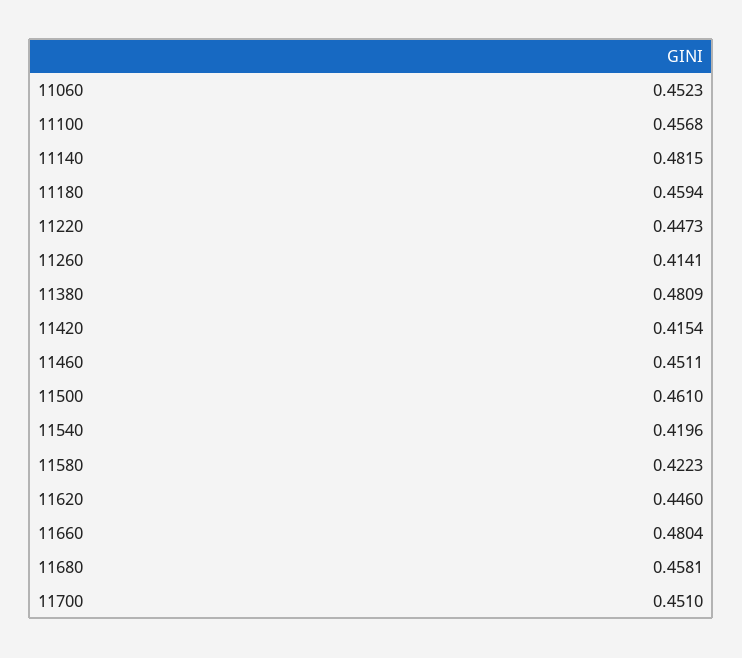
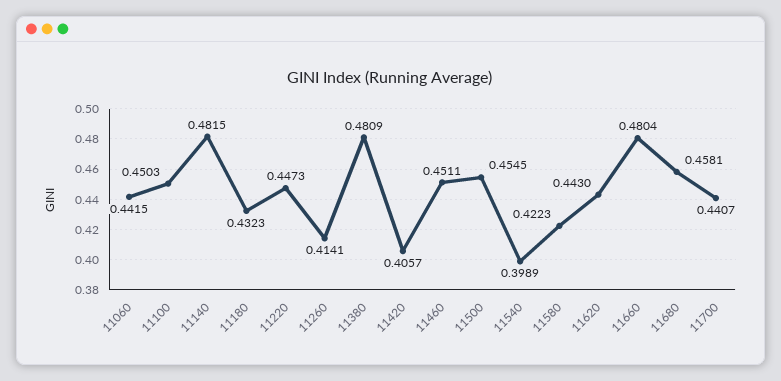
  {
-   "11060": 0.4523,
+   "11060": 0.4415,
-   "11100": 0.4568,
+   "11100": 0.4503,
    "11140": 0.4815,
-   "11180": 0.4594,
+   "11180": 0.4323,
    "11220": 0.4473,
    "11260": 0.4141,
    "11380": 0.4809,
-   "11420": 0.4154,
+   "11420": 0.4057,
    "11460": 0.4511,
-   "11500": 0.461,
+   "11500": 0.4545,
-   "11540": 0.4196,
+   "11540": 0.3989,
    "11580": 0.4223,
-   "11620": 0.446,
+   "11620": 0.443,
    "11660": 0.4804,
    "11680": 0.4581,
-   "11700": 0.451
+   "11700": 0.4407
  }

